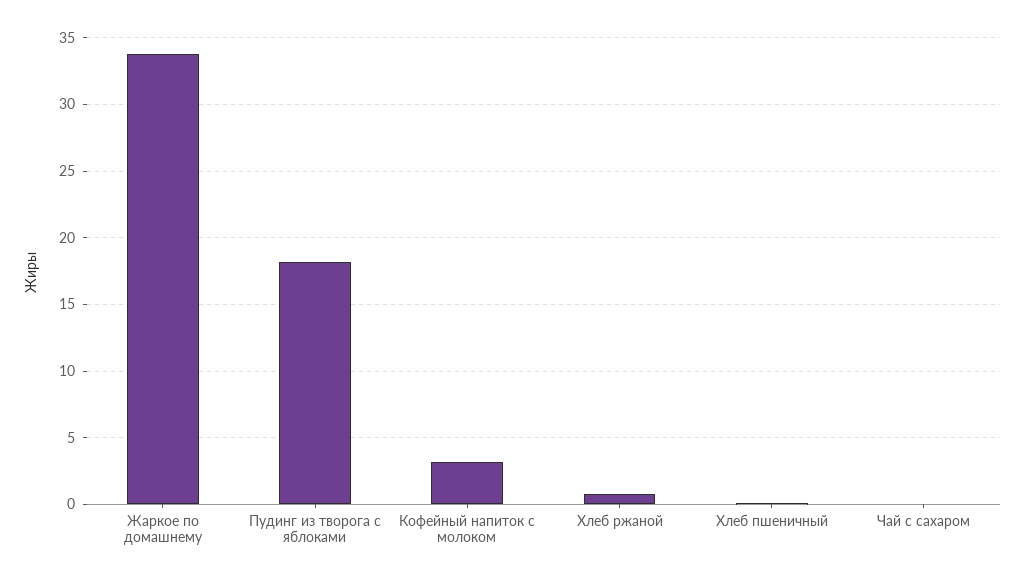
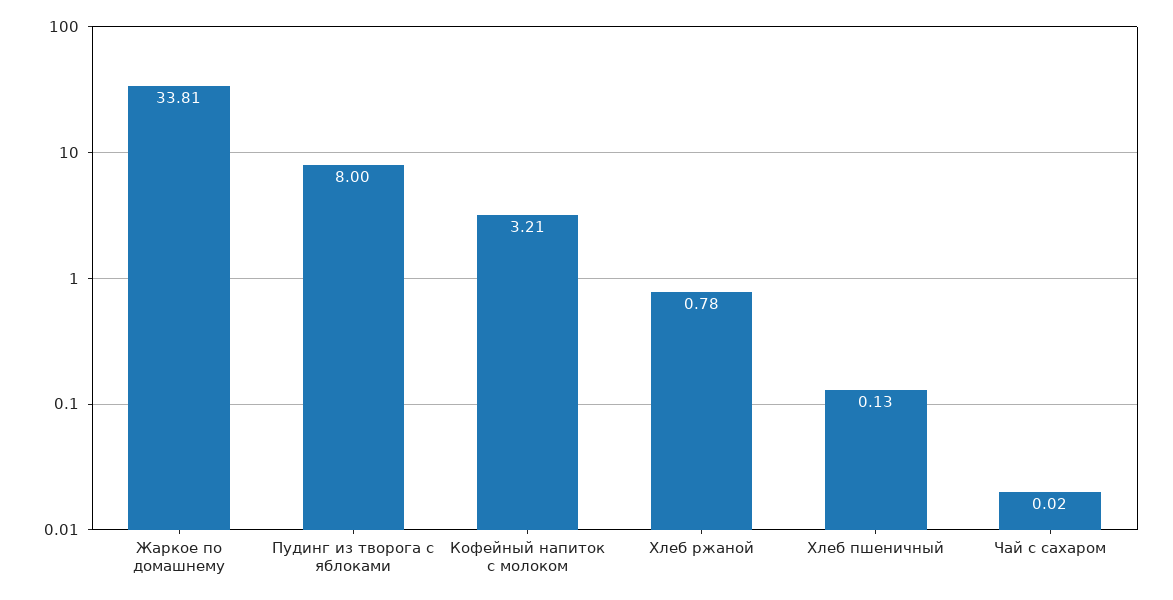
  {
    "Жаркое по домашнему": 33.81,
-   "Пудинг из творога с яблоками": 18,
+   "Пудинг из творога с яблоками": 8,
    "Кофейный напиток с молоком": 3.21,
    "Хлеб ржаной": 0.78,
    "Хлеб пшеничный": 0.13,
    "Чай с сахаром": 0.02
  }

